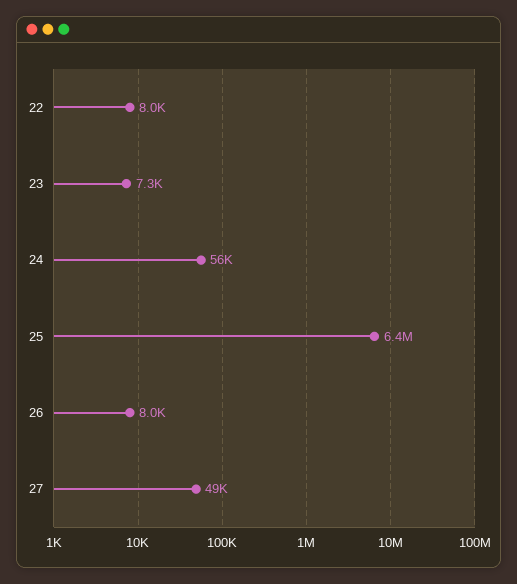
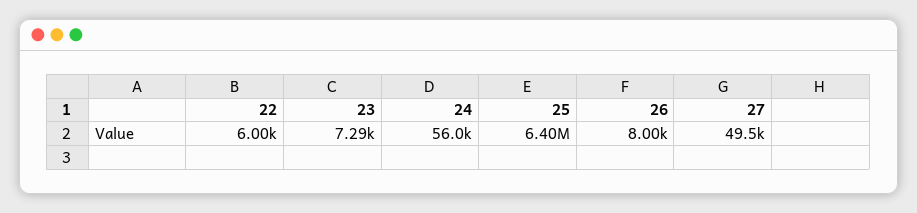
  {
-   "22": 8000,
+   "22": 6000,
    "23": 7290,
    "24": 56000,
    "25": 6400000,
    "26": 8000,
    "27": 49500
  }

